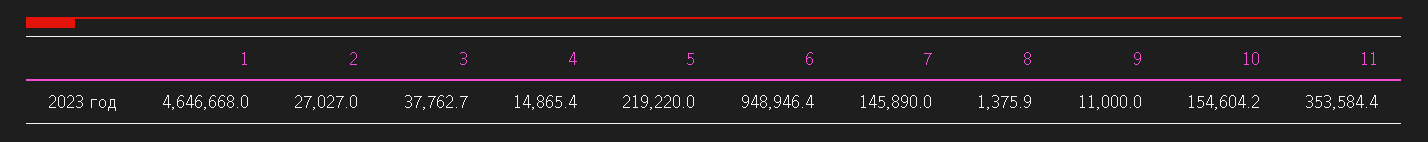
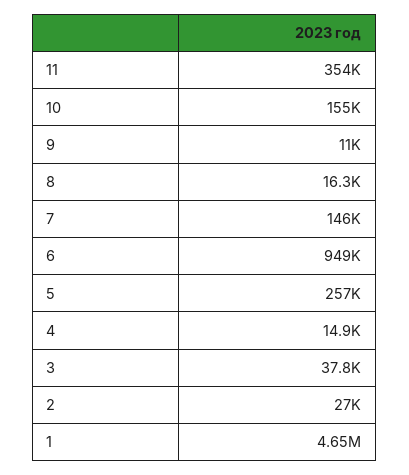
  {
    "1": 4646668,
    "2": 27027,
    "3": 37762.7,
    "4": 14865.4,
-   "5": 219220,
+   "5": 257000,
    "6": 948946.4,
    "7": 145890,
-   "8": 1375.9,
+   "8": 16300,
    "9": 11000,
    "10": 154604.2,
    "11": 353584.4
  }

